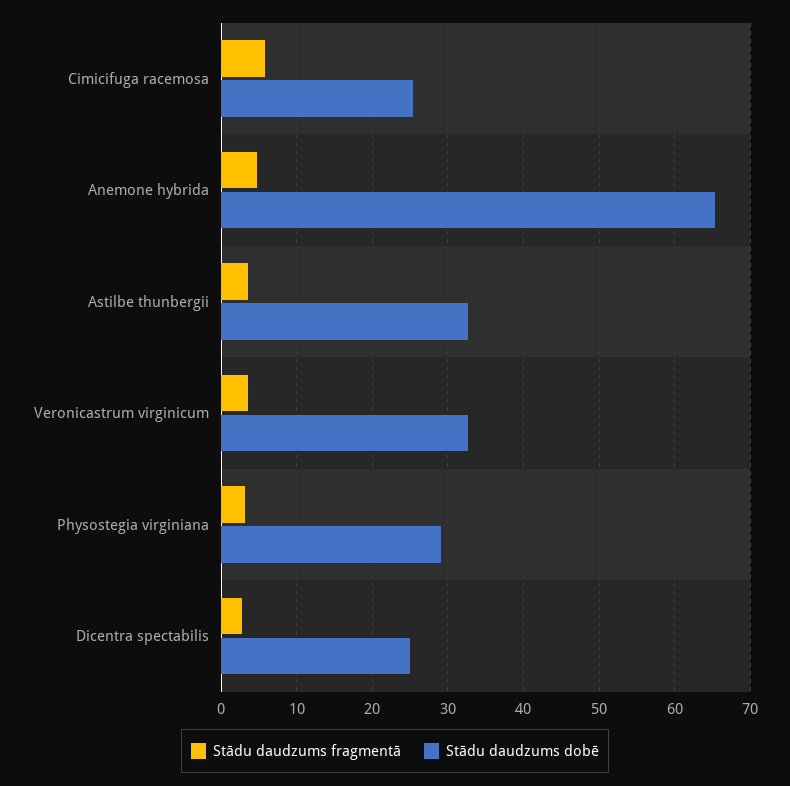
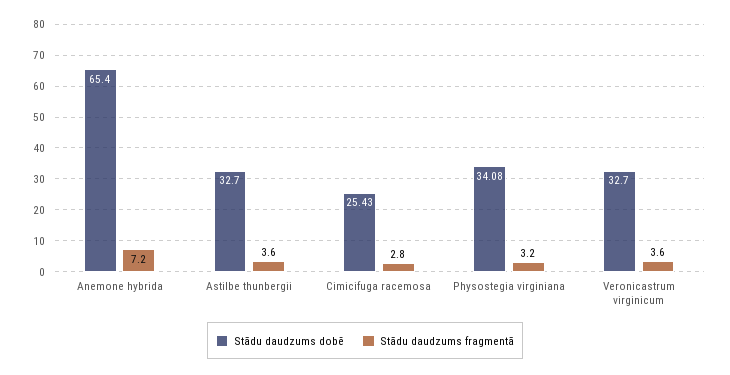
  {
    "Stādu daudzums fragmentā": {
-     "Cimicifuga racemosa": 6,
+     "Cimicifuga racemosa": 2.8,
-     "Anemone hybrida": 5,
+     "Anemone hybrida": 7.2,
      "Astilbe thunbergii": 3.6,
      "Veronicastrum virginicum": 3.6,
-     "Physostegia virginiana": 3.2,
+     "Physostegia virginiana": 3.2
-     "Dicentra spectabilis": 3
    },
    "Stādu daudzums dobē": {
      "Cimicifuga racemosa": 25.43,
      "Anemone hybrida": 65.4,
      "Astilbe thunbergii": 32.7,
      "Veronicastrum virginicum": 32.7,
-     "Physostegia virginiana": 29,
+     "Physostegia virginiana": 34.08
-     "Dicentra spectabilis": 25
    }
  }

